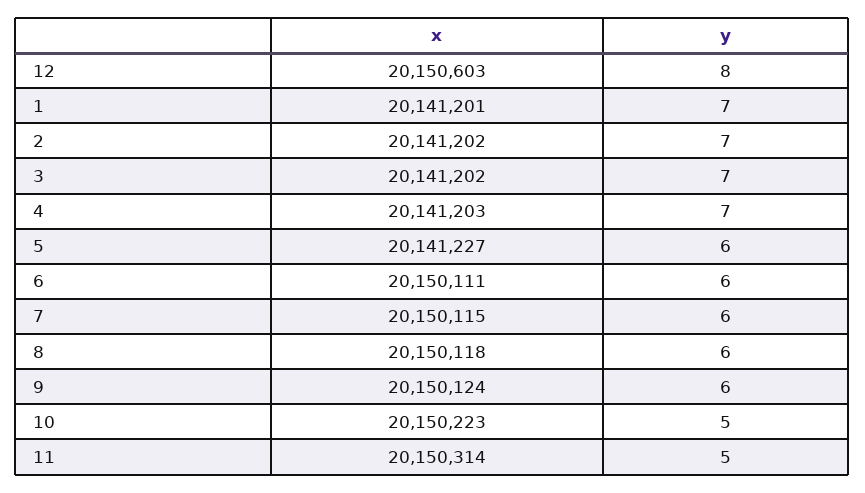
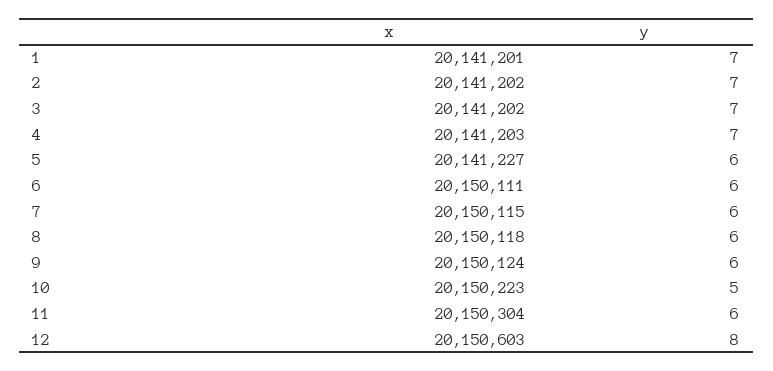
  {
    "x": {
      "12": 20150603,
      "1": 20141201,
      "2": 20141202,
      "3": 20141202,
      "4": 20141203,
      "5": 20141227,
      "6": 20150111,
      "7": 20150115,
      "8": 20150118,
      "9": 20150124,
      "10": 20150223,
-     "11": 20150314
+     "11": 20150304
    },
    "y": {
      "12": 8,
      "1": 7,
      "2": 7,
      "3": 7,
      "4": 7,
      "5": 6,
      "6": 6,
      "7": 6,
      "8": 6,
      "9": 6,
      "10": 5,
-     "11": 5
+     "11": 6
    }
  }

